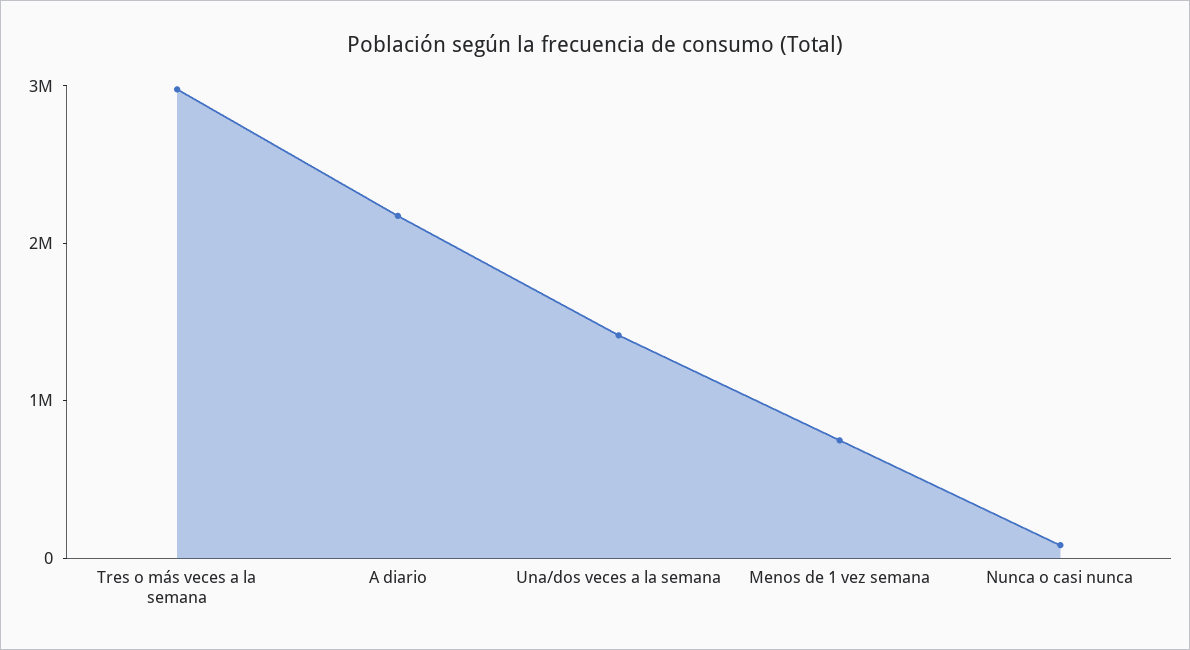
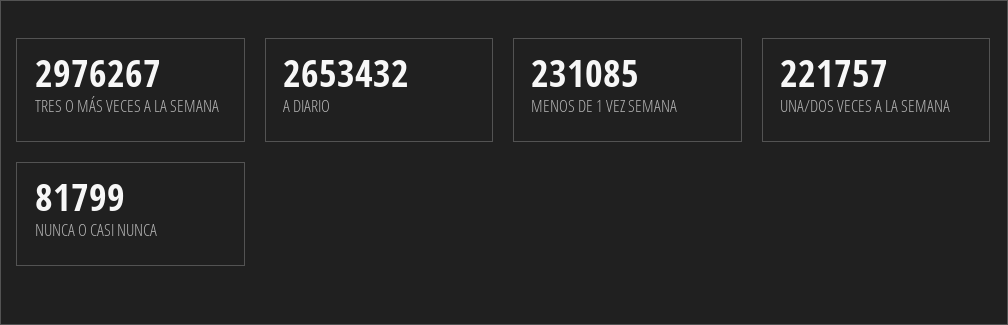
  {
    "Tres o más veces a la semana": 2976267,
-   "A diario": 2200000,
+   "A diario": 2653432,
-   "Una/dos veces a la semana": 1400000,
+   "Una/dos veces a la semana": 221757,
-   "Menos de 1 vez semana": 800000,
+   "Menos de 1 vez semana": 231085,
    "Nunca o casi nunca": 81799
  }

